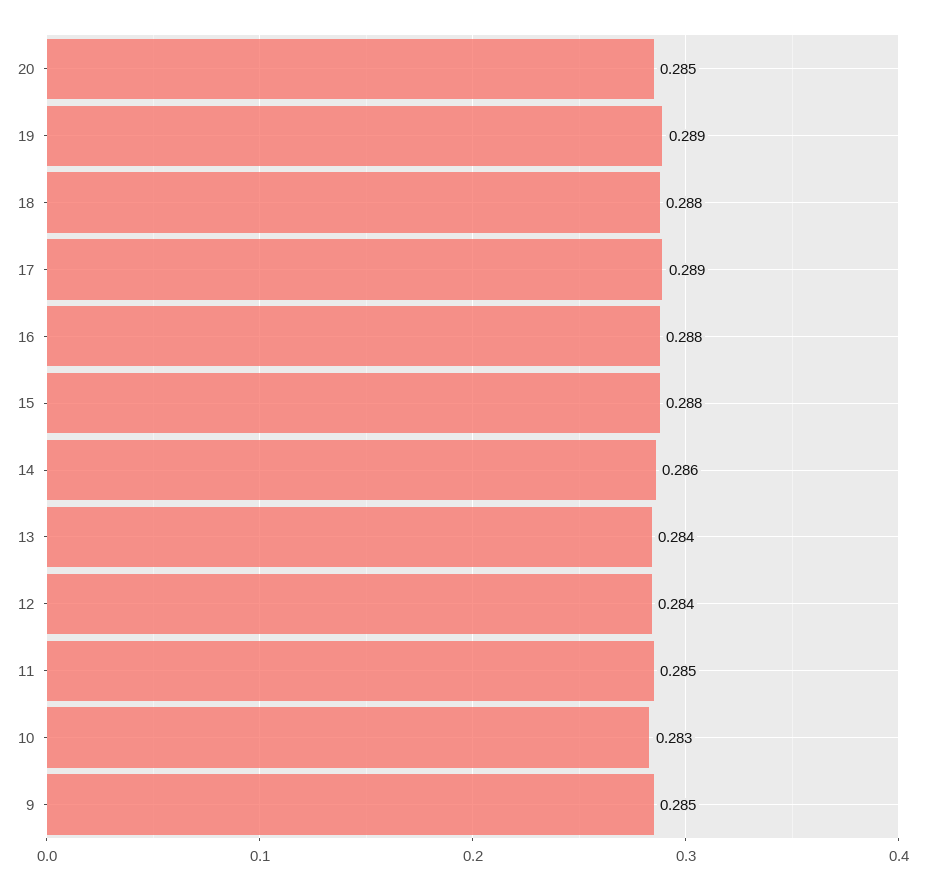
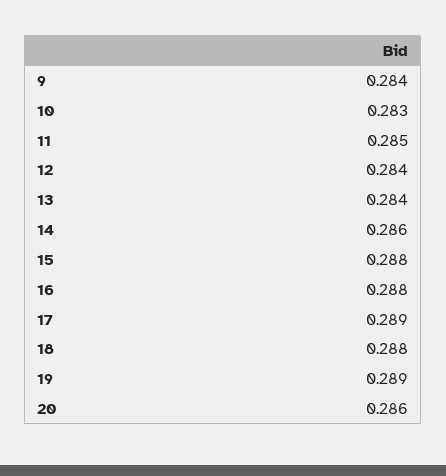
  {
-   "20": 0.285,
+   "20": 0.286,
    "19": 0.289,
    "18": 0.288,
    "17": 0.289,
    "16": 0.288,
    "15": 0.288,
    "14": 0.286,
    "13": 0.284,
    "12": 0.284,
    "11": 0.285,
    "10": 0.283,
-   "9": 0.285
+   "9": 0.284
  }

